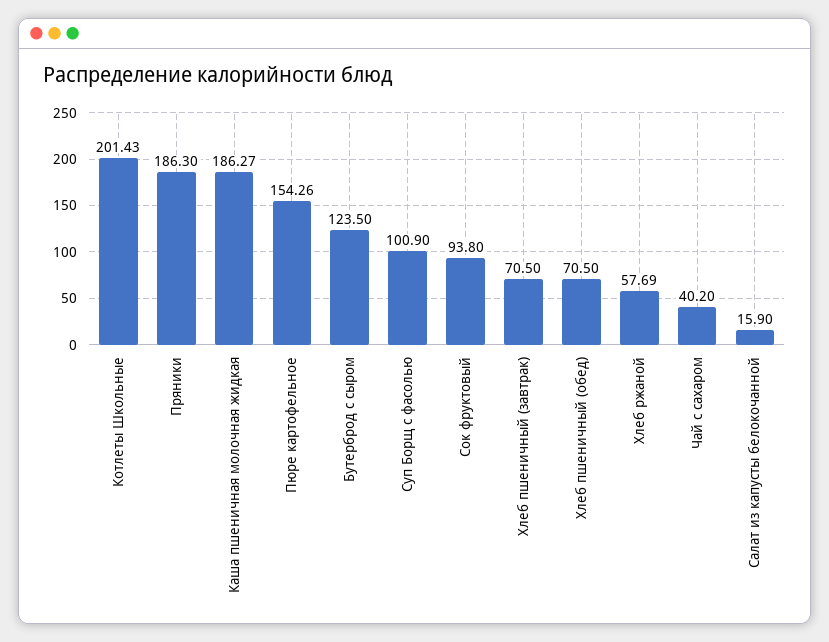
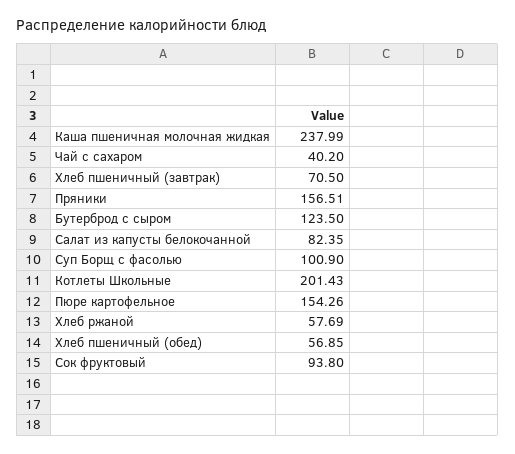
  {
    "Котлеты Школьные": 201.43,
-   "Пряники": 186.3,
+   "Пряники": 156.51,
-   "Каша пшеничная молочная жидкая": 186.27,
+   "Каша пшеничная молочная жидкая": 237.99,
    "Пюре картофельное": 154.26,
    "Бутерброд с сыром": 123.5,
    "Суп Борщ с фасолью": 100.9,
    "Сок фруктовый": 93.8,
    "Хлеб пшеничный (завтрак)": 70.5,
-   "Хлеб пшеничный (обед)": 70.5,
+   "Хлеб пшеничный (обед)": 56.85,
    "Хлеб ржаной": 57.69,
    "Чай с сахаром": 40.2,
-   "Салат из капусты белокочанной": 15.9
+   "Салат из капусты белокочанной": 82.35
  }

